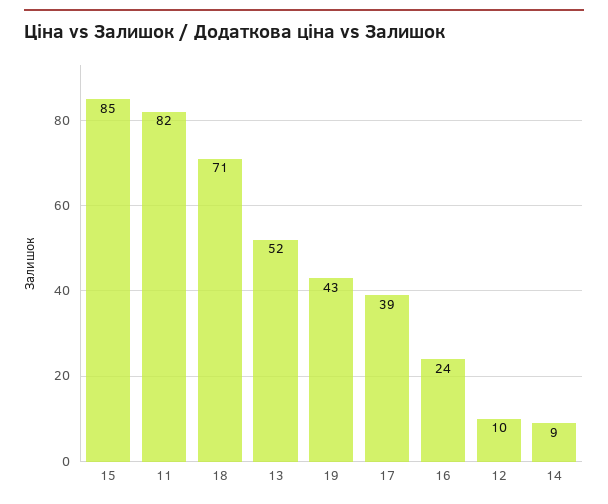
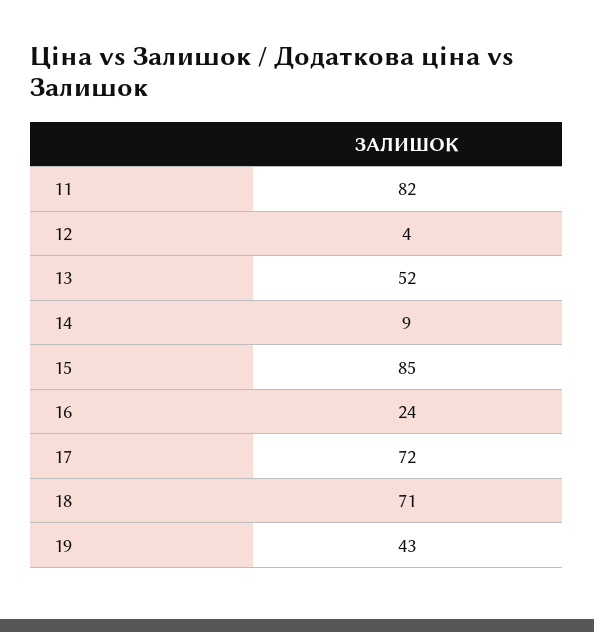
  {
    "15": 85,
    "11": 82,
    "18": 71,
    "13": 52,
    "19": 43,
-   "17": 39,
+   "17": 72,
    "16": 24,
-   "12": 10,
+   "12": 4,
    "14": 9
  }

